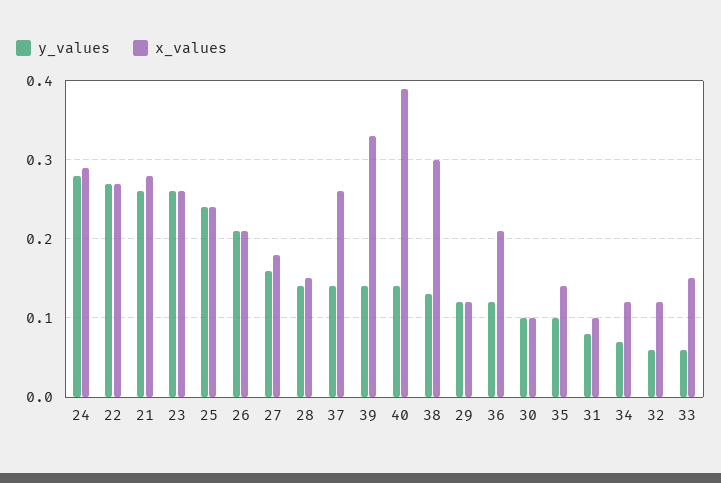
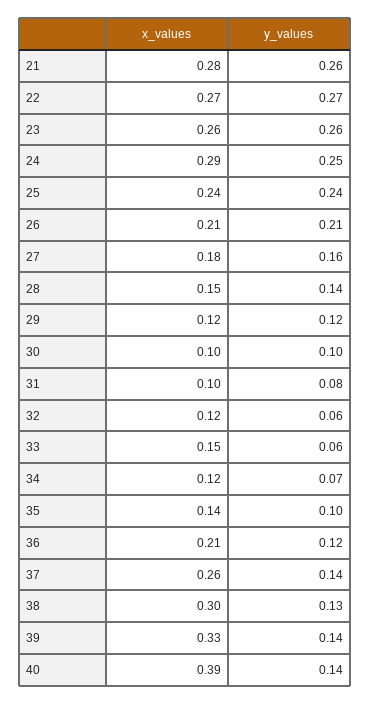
  {
    "y_values": {
-     "24": 0.28,
+     "24": 0.25,
      "22": 0.27,
      "21": 0.26,
      "23": 0.26,
      "25": 0.24,
      "26": 0.21,
      "27": 0.16,
      "28": 0.14,
      "37": 0.14,
      "39": 0.14,
      "40": 0.14,
      "38": 0.13,
      "29": 0.12,
      "36": 0.12,
      "30": 0.1,
      "35": 0.1,
      "31": 0.08,
      "34": 0.07,
      "32": 0.06,
      "33": 0.06
    },
    "x_values": {
      "24": 0.29,
      "22": 0.27,
      "21": 0.28,
      "23": 0.26,
      "25": 0.24,
      "26": 0.21,
      "27": 0.18,
      "28": 0.15,
      "37": 0.26,
      "39": 0.33,
      "40": 0.39,
      "38": 0.3,
      "29": 0.12,
      "36": 0.21,
      "30": 0.1,
      "35": 0.14,
      "31": 0.1,
      "34": 0.12,
      "32": 0.12,
      "33": 0.15
    }
  }

